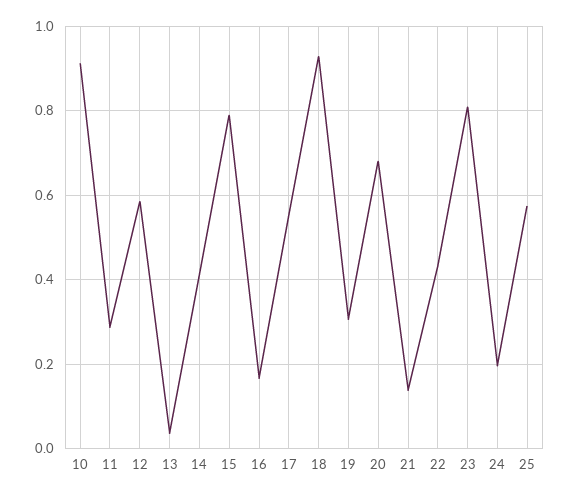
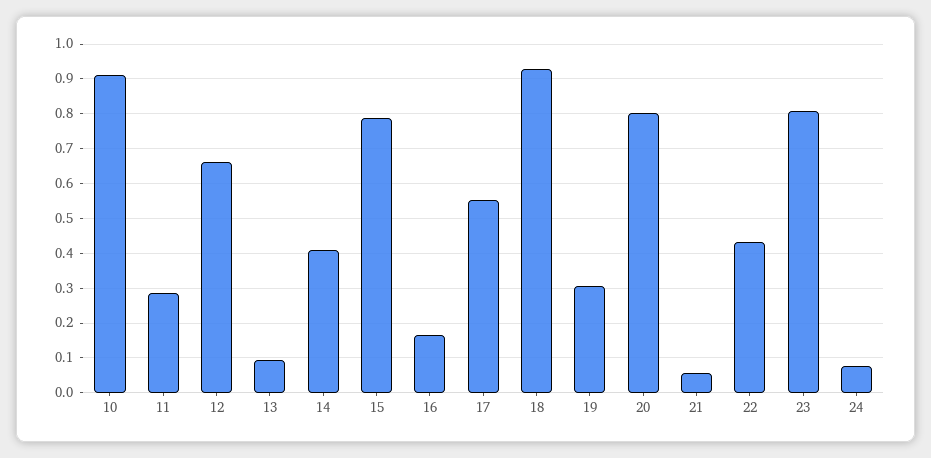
  {
    "10": 0.92,
    "11": 0.28,
-   "12": 0.58,
+   "12": 0.66,
-   "13": 0.04,
+   "13": 0.1,
    "14": 0.42,
    "15": 0.78,
    "16": 0.16,
    "17": 0.56,
    "18": 0.92,
    "19": 0.3,
-   "20": 0.68,
+   "20": 0.8,
-   "21": 0.14,
+   "21": 0.06,
    "22": 0.44,
    "23": 0.8,
-   "24": 0.2,
+   "24": 0.08
-   "25": 0.58
  }

